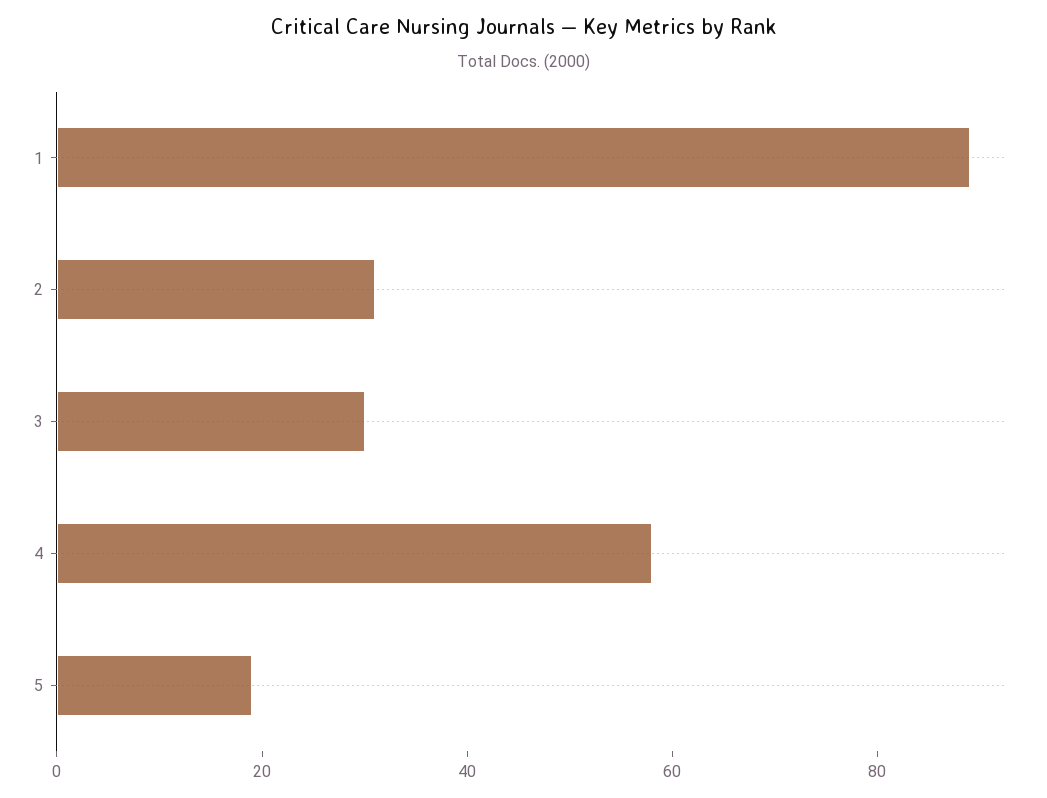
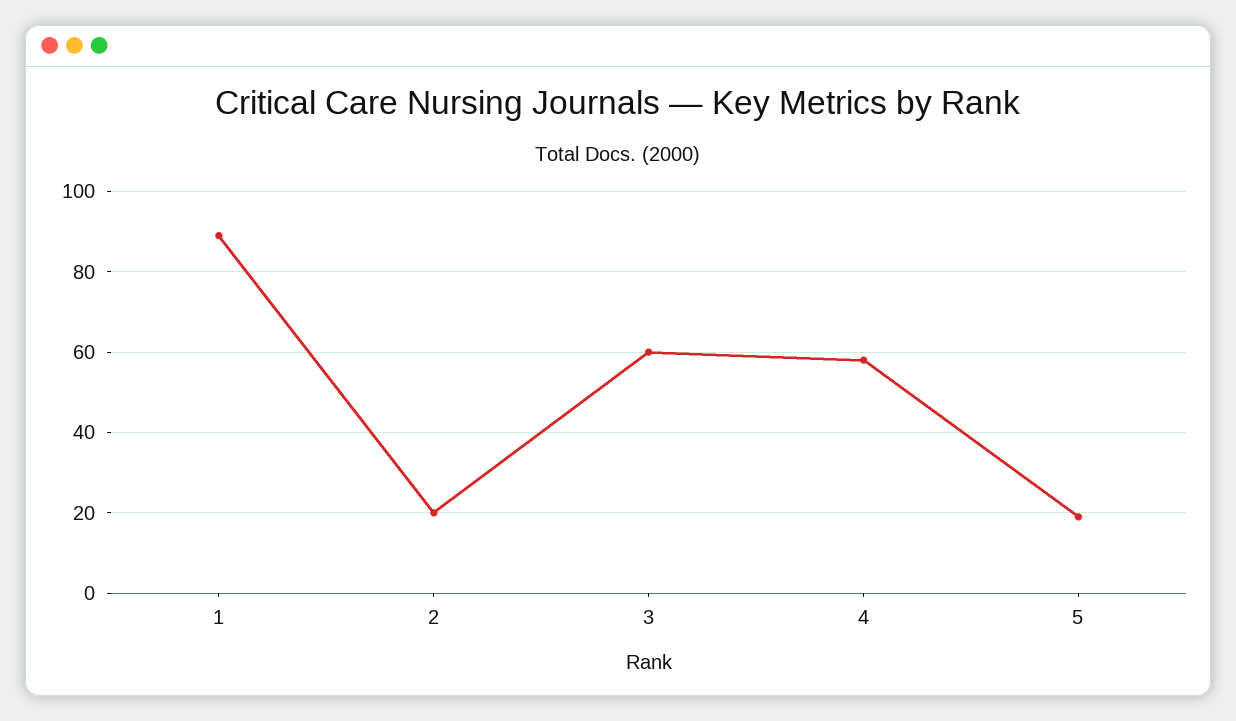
  {
    "1": 90,
-   "2": 30,
+   "2": 20,
-   "3": 30,
+   "3": 60,
    "4": 60,
    "5": 20
  }

